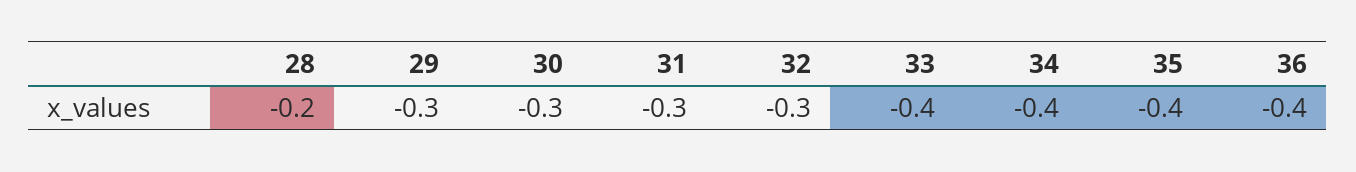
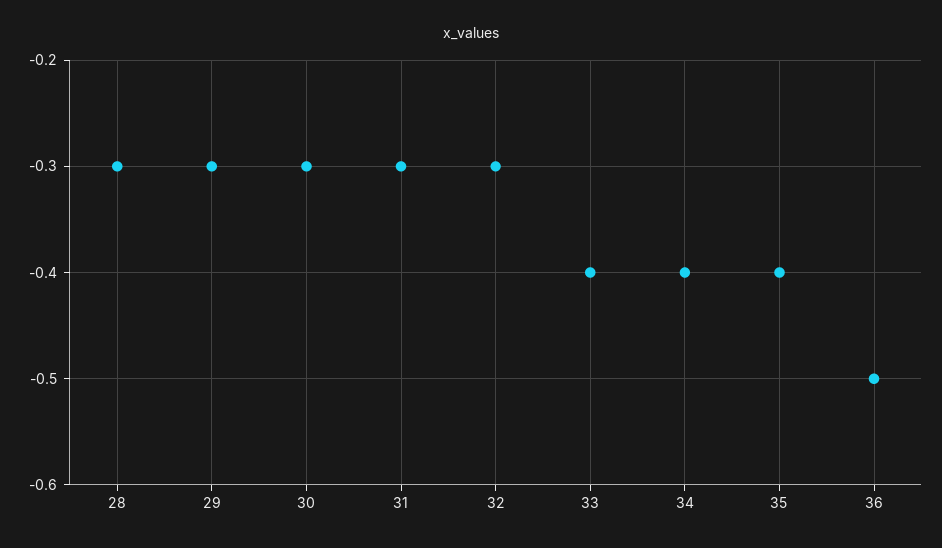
  {
-   "28": -0.2,
+   "28": -0.3,
    "29": -0.3,
    "30": -0.3,
    "31": -0.3,
    "32": -0.3,
    "33": -0.4,
    "34": -0.4,
    "35": -0.4,
-   "36": -0.4
+   "36": -0.5
  }

